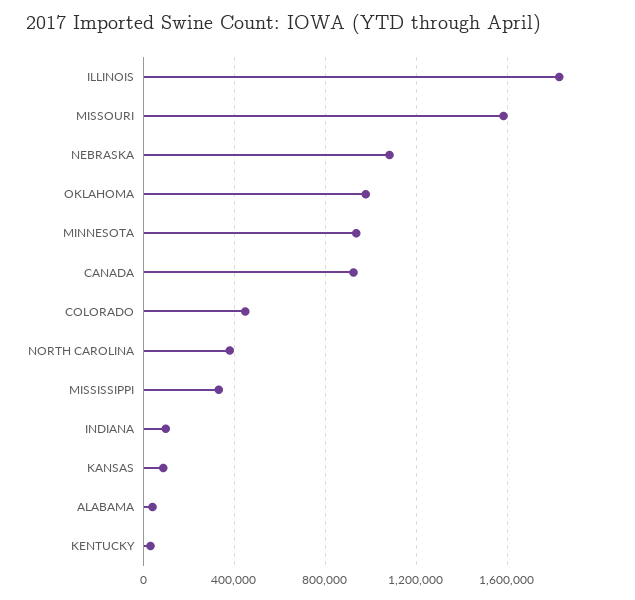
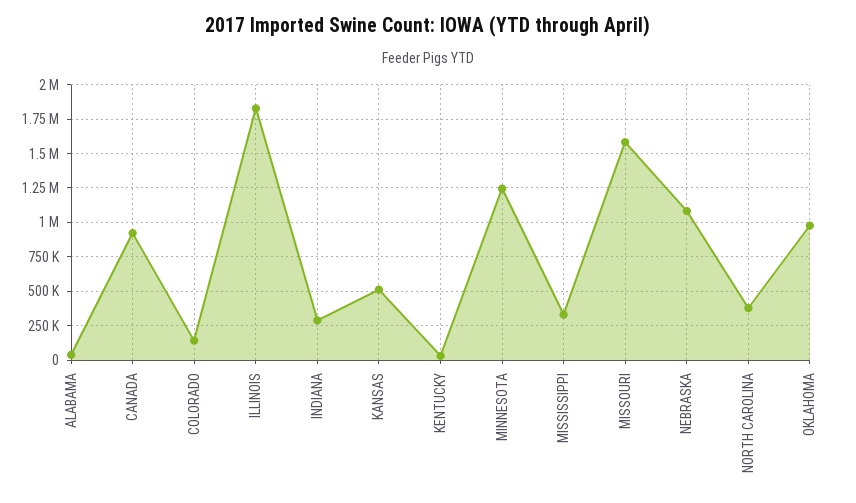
  {
    "ILLINOIS": 1850000,
    "MISSOURI": 1600000,
    "NEBRASKA": 1100000,
    "OKLAHOMA": 1000000,
-   "MINNESOTA": 950000,
+   "MINNESOTA": 1250000,
    "CANADA": 900000,
-   "COLORADO": 450000,
+   "COLORADO": 150000,
    "NORTH CAROLINA": 400000,
    "MISSISSIPPI": 350000,
-   "INDIANA": 100000,
+   "INDIANA": 300000,
-   "KANSAS": 100000,
+   "KANSAS": 500000,
    "ALABAMA": 50000,
    "KENTUCKY": 50000
  }

